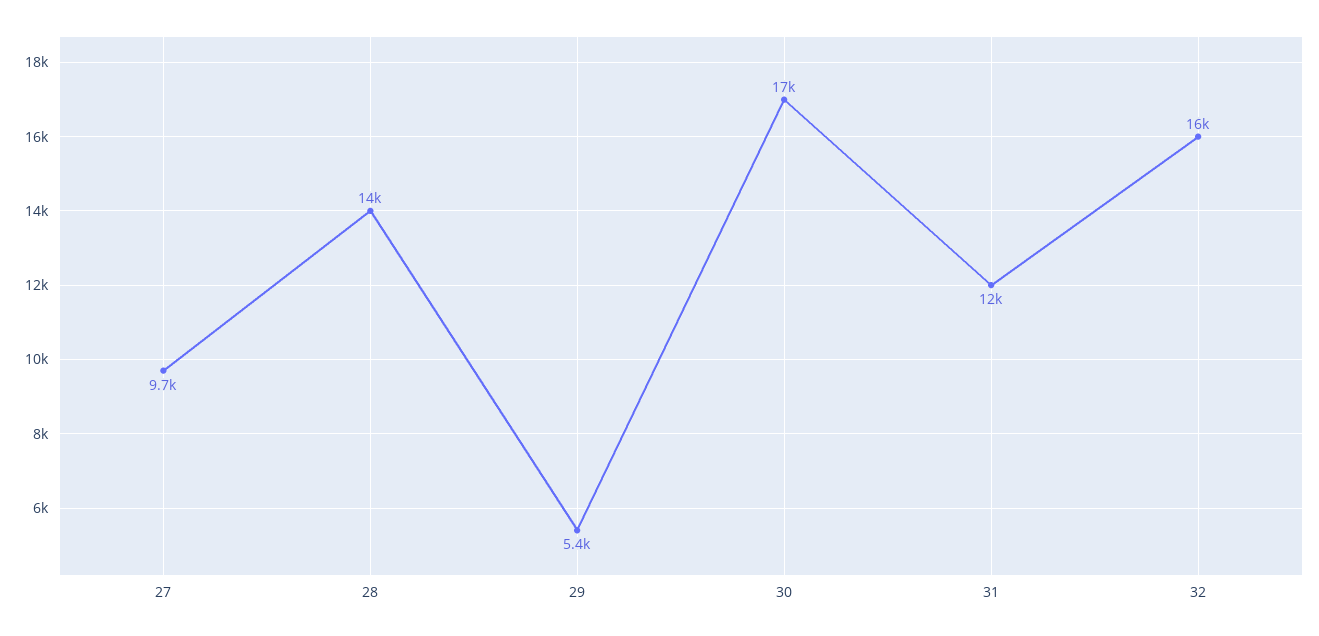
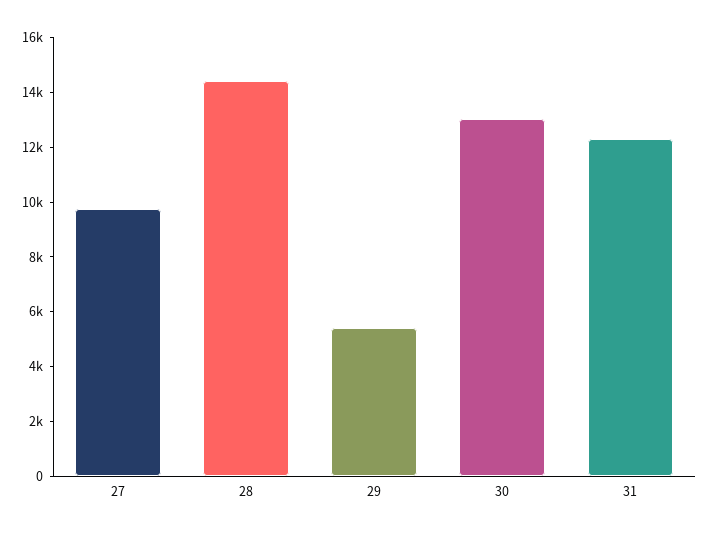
  {
    "27": 9700,
    "28": 14000,
    "29": 5400,
-   "30": 17000,
+   "30": 13000,
-   "31": 12000,
+   "31": 12000
-   "32": 16000
  }

